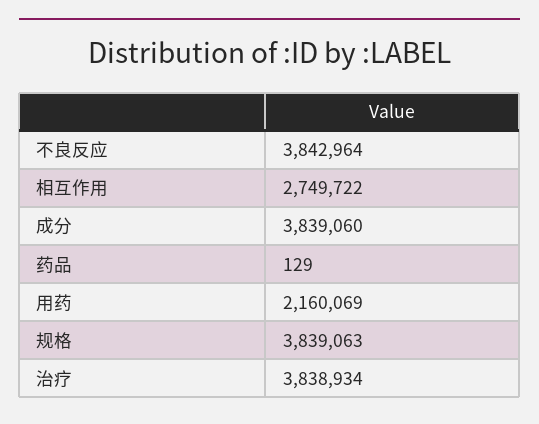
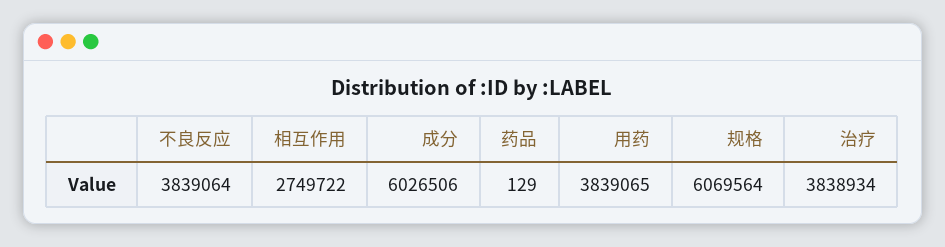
  {
-   "不良反应": 3842964,
+   "不良反应": 3839064,
    "相互作用": 2749722,
-   "成分": 3839060,
+   "成分": 6026506,
    "药品": 129,
-   "用药": 2160069,
+   "用药": 3839065,
-   "规格": 3839063,
+   "规格": 6069564,
    "治疗": 3838934
  }

